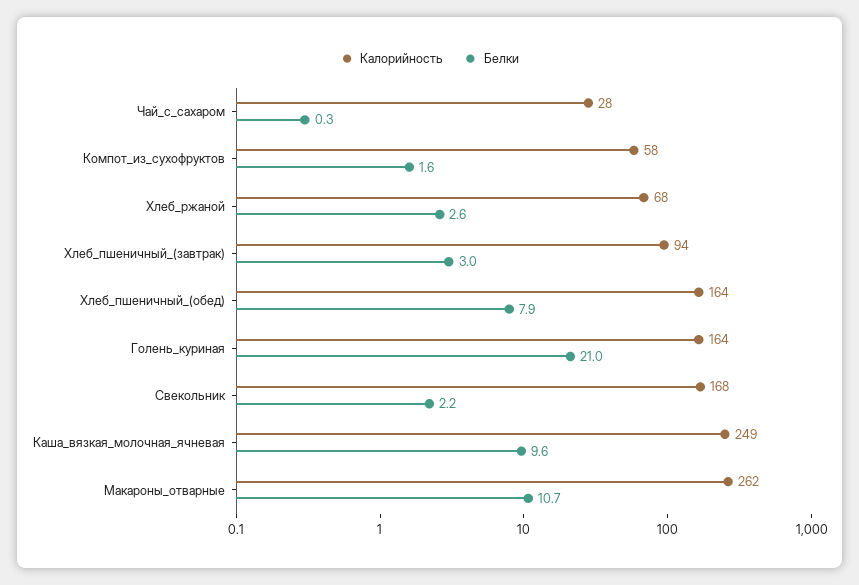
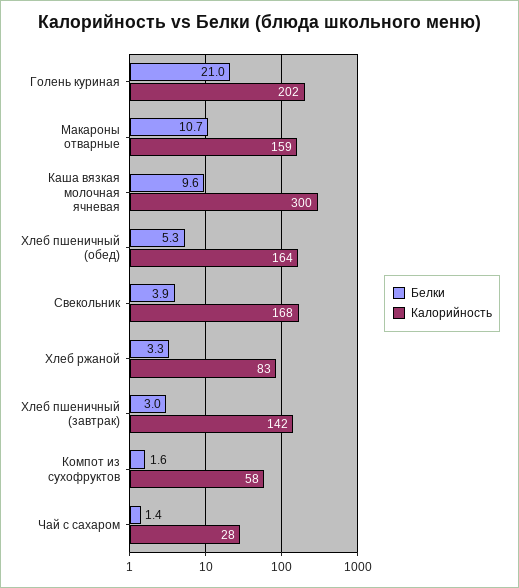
  {
    "Калорийность": {
      "Чай_с_сахаром": 28,
      "Компот_из_сухофруктов": 58,
-     "Хлеб_ржаной": 68,
+     "Хлеб_ржаной": 83,
-     "Хлеб_пшеничный_(завтрак)": 94,
+     "Хлеб_пшеничный_(завтрак)": 142,
      "Хлеб_пшеничный_(обед)": 164,
-     "Голень_куриная": 164,
+     "Голень_куриная": 202,
      "Свекольник": 168,
-     "Каша_вязкая_молочная_ячневая": 249,
+     "Каша_вязкая_молочная_ячневая": 300,
-     "Макароны_отварные": 262
+     "Макароны_отварные": 159
    },
    "Белки": {
-     "Чай_с_сахаром": 0.3,
+     "Чай_с_сахаром": 1.4,
      "Компот_из_сухофруктов": 1.6,
-     "Хлеб_ржаной": 2.6,
+     "Хлеб_ржаной": 3.3,
      "Хлеб_пшеничный_(завтрак)": 3,
-     "Хлеб_пшеничный_(обед)": 7.9,
+     "Хлеб_пшеничный_(обед)": 5.3,
      "Голень_куриная": 21,
-     "Свекольник": 2.2,
+     "Свекольник": 3.9,
      "Каша_вязкая_молочная_ячневая": 9.6,
      "Макароны_отварные": 10.7
    }
  }

